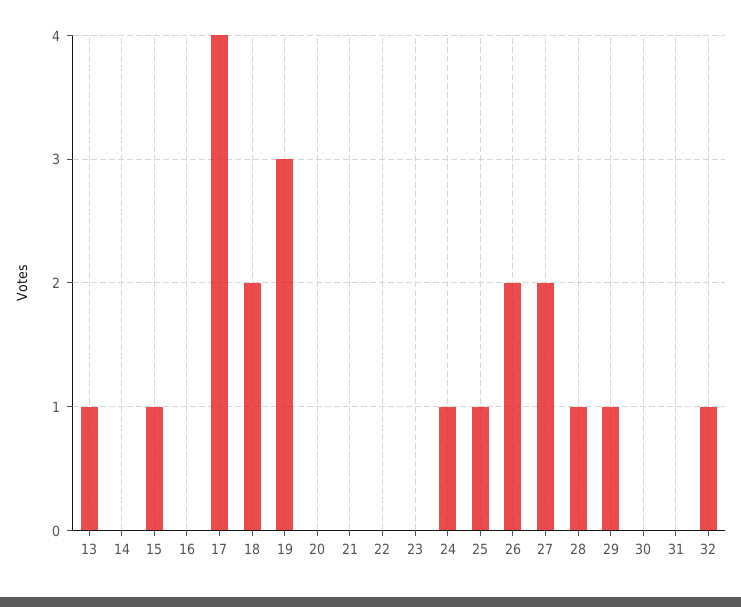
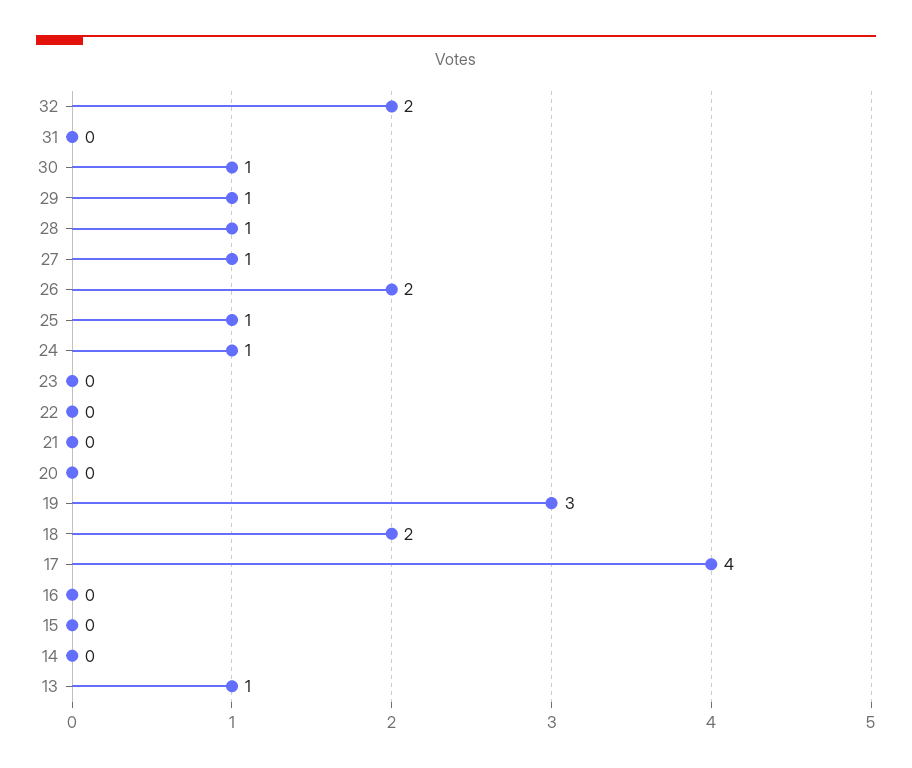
  {
    "13": 1,
    "14": 0,
-   "15": 1,
+   "15": 0,
    "16": 0,
    "17": 4,
    "18": 2,
    "19": 3,
    "20": 0,
    "21": 0,
    "22": 0,
    "23": 0,
    "24": 1,
    "25": 1,
    "26": 2,
-   "27": 2,
+   "27": 1,
    "28": 1,
    "29": 1,
-   "30": 0,
+   "30": 1,
    "31": 0,
-   "32": 1
+   "32": 2
  }

